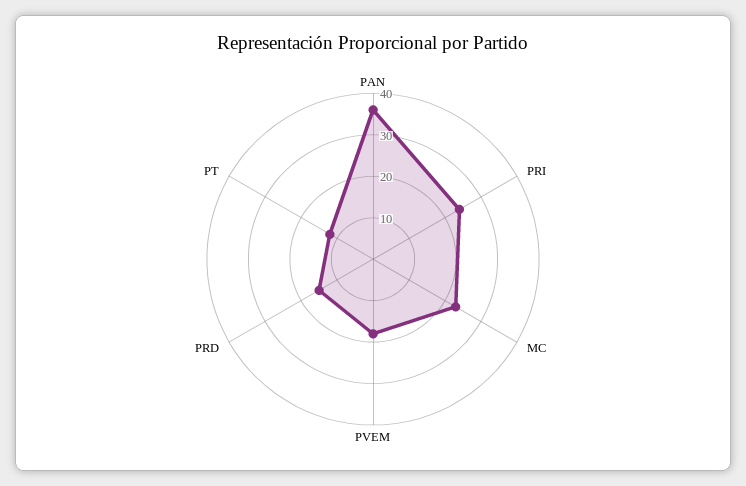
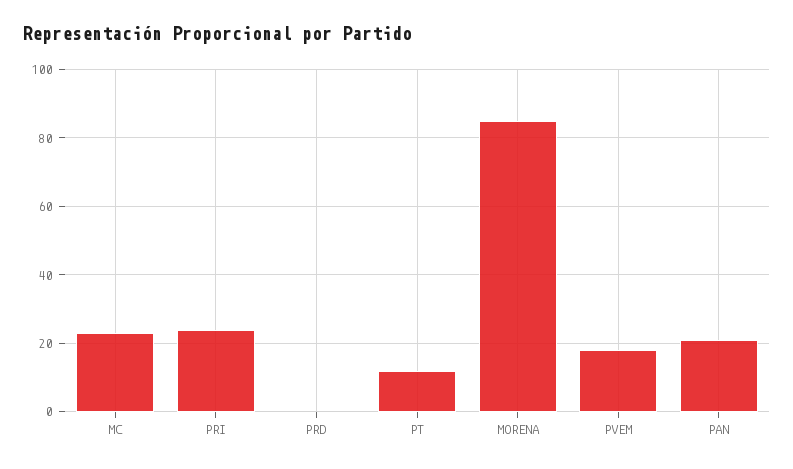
  {
-   "PAN": 35,
+   "PAN": 20,
    "PRI": 25,
    "MC": 25,
    "PVEM": 20,
-   "PRD": 15,
+   "PRD": 0,
-   "PT": 10
+   "PT": 10,
+   "MORENA": 85
  }

